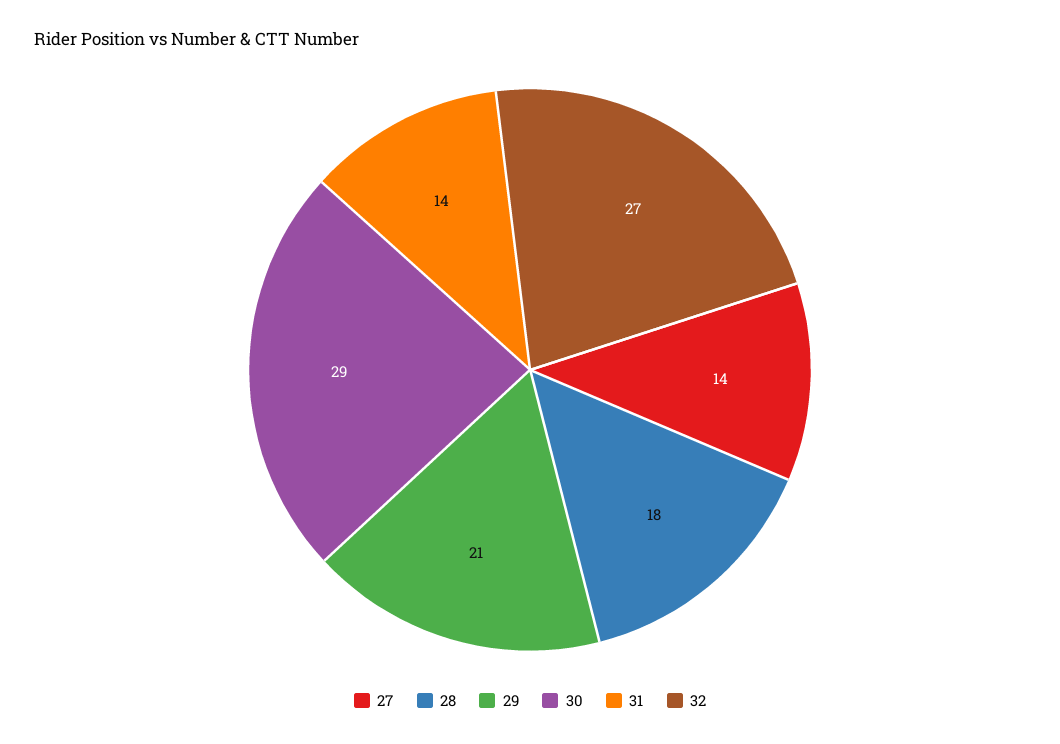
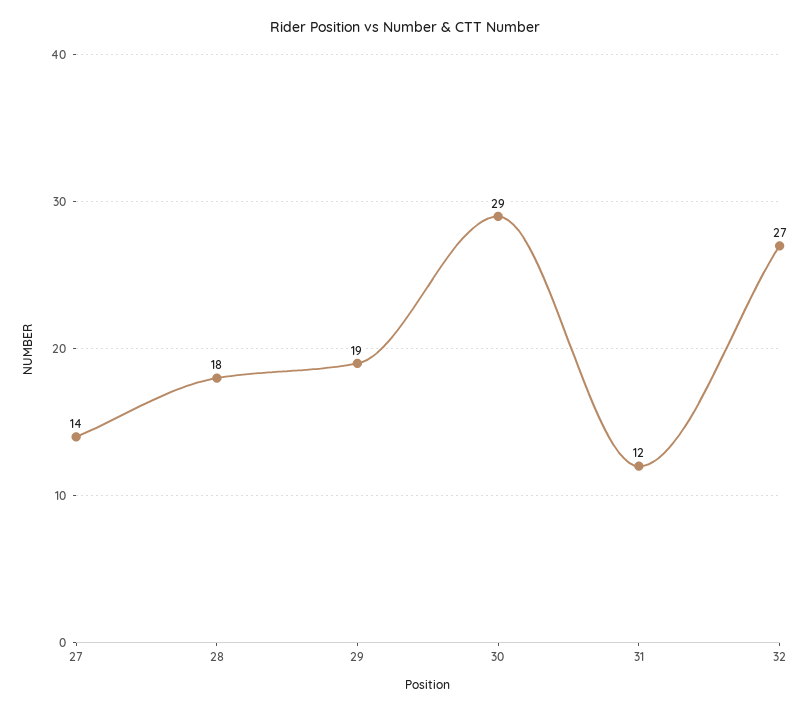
  {
    "27": 14,
    "28": 18,
-   "29": 21,
+   "29": 19,
    "30": 29,
-   "31": 14,
+   "31": 12,
    "32": 27
  }

